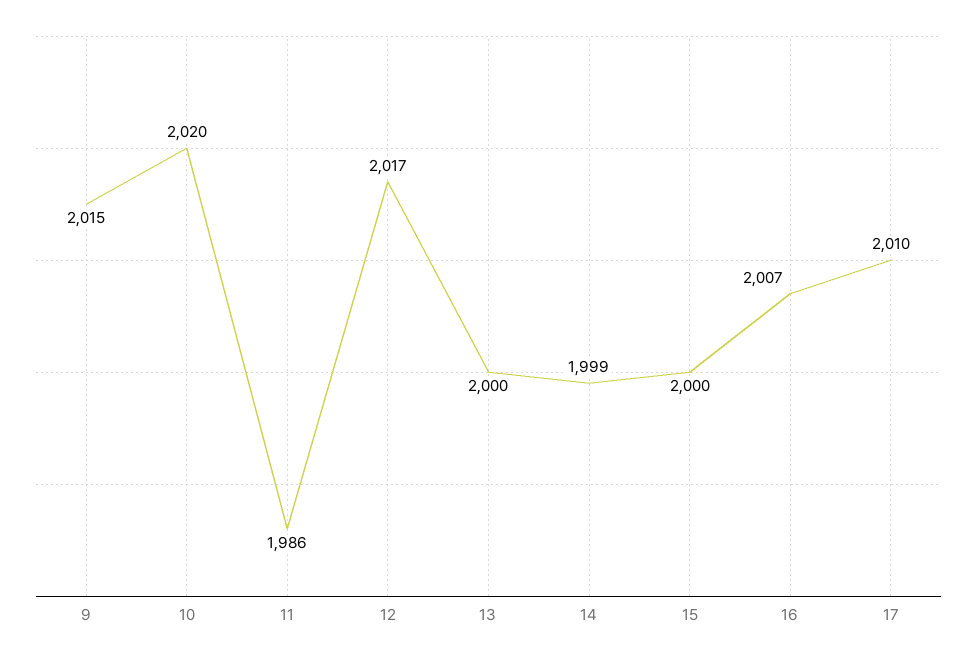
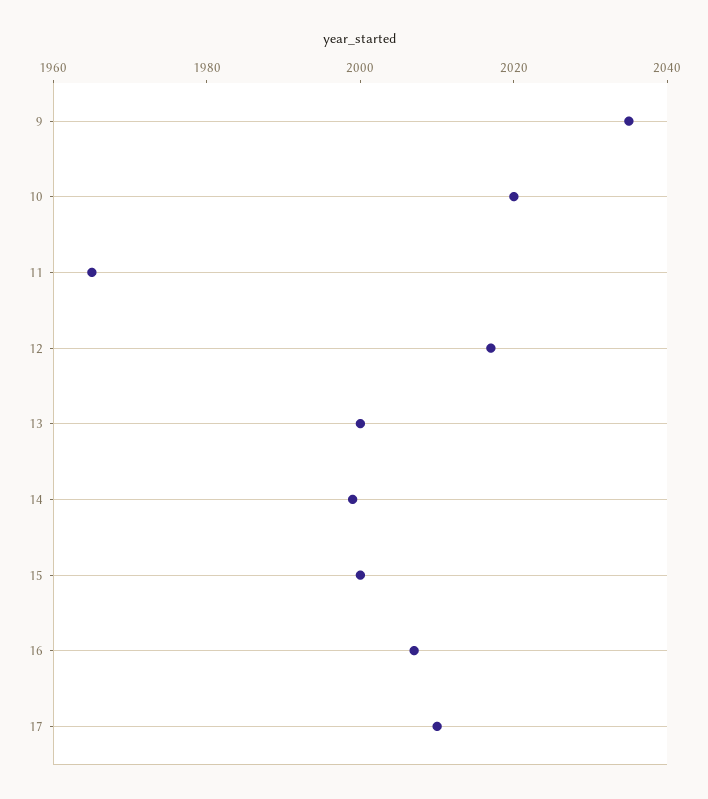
  {
-   "9": 2015,
+   "9": 2035,
    "10": 2020,
-   "11": 1986,
+   "11": 1965,
    "12": 2017,
    "13": 2000,
    "14": 1999,
    "15": 2000,
    "16": 2007,
    "17": 2010
  }

